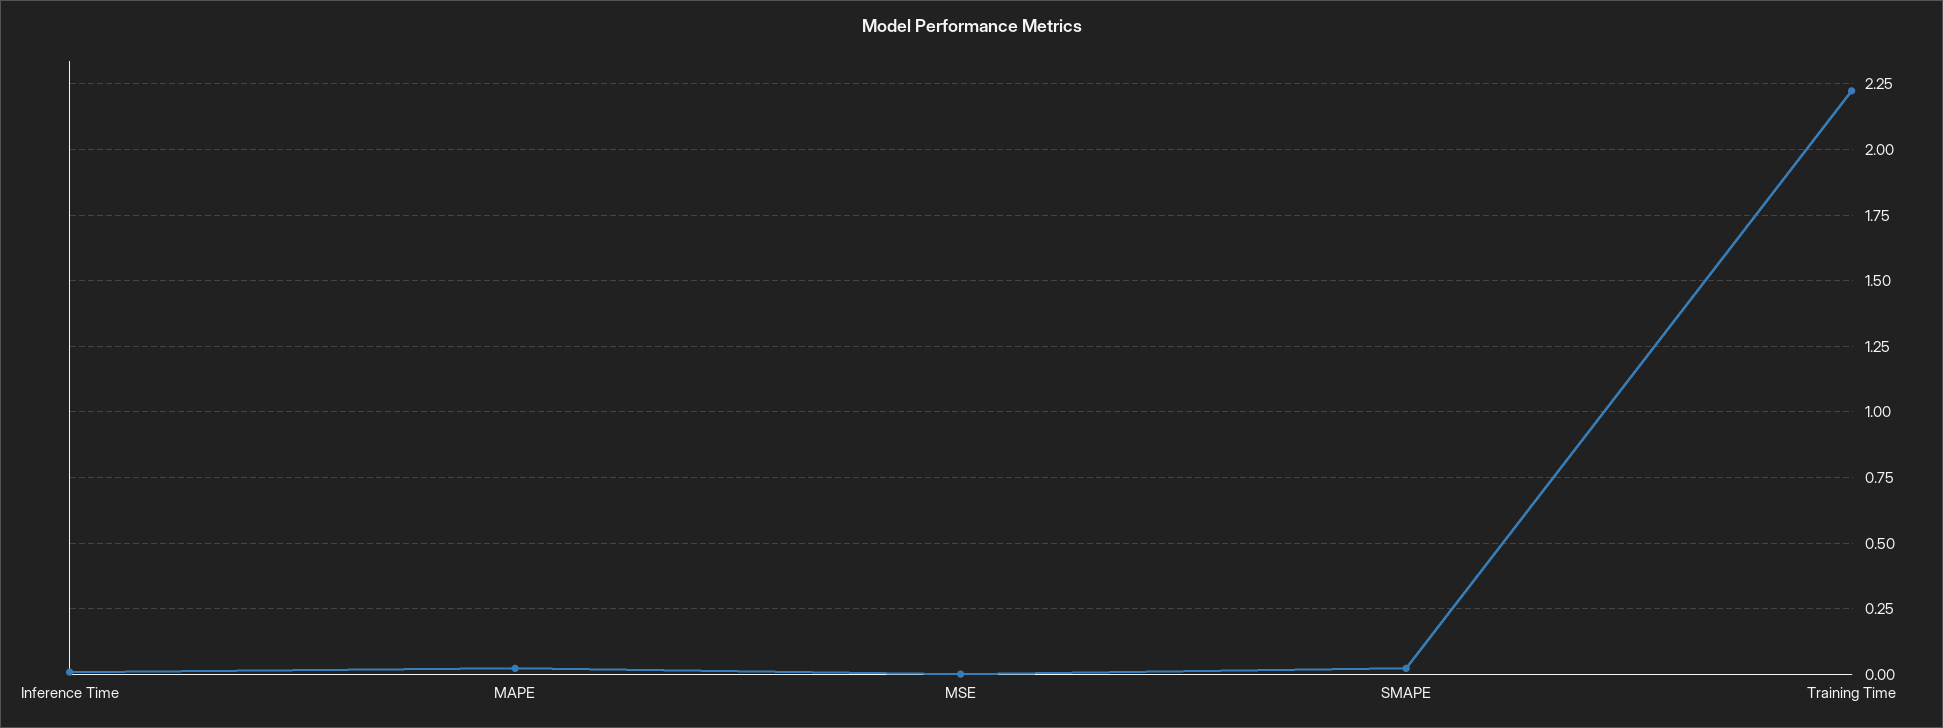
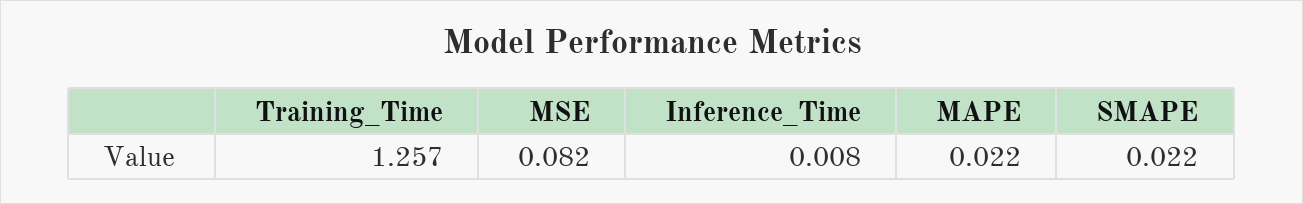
  {
    "Inference Time": 0.008,
    "MAPE": 0.022,
-   "MSE": 0,
+   "MSE": 0.082,
    "SMAPE": 0.022,
-   "Training Time": 2.225
+   "Training Time": 1.257
  }

